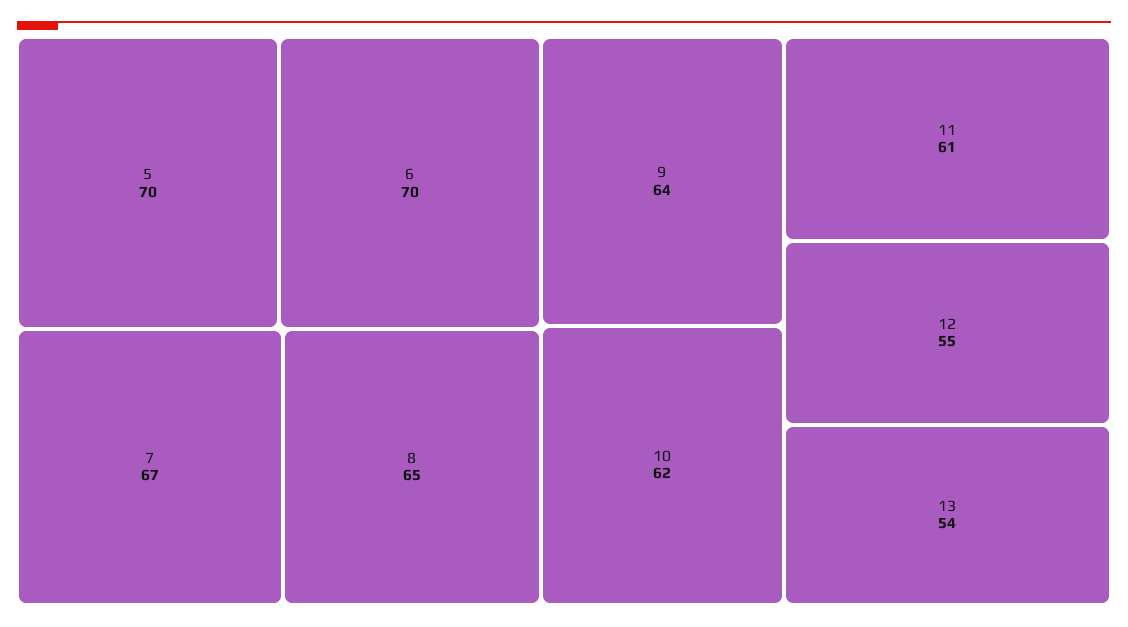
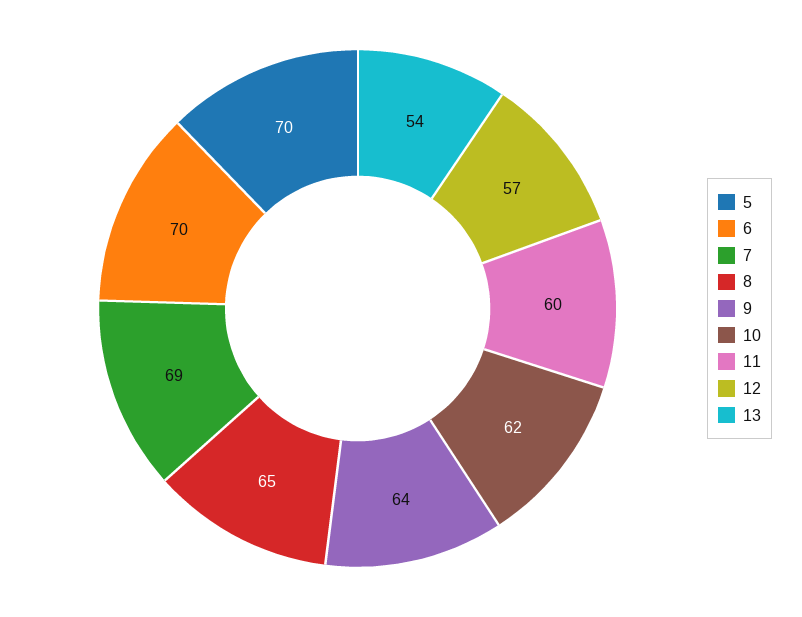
  {
    "5": 70,
    "6": 70,
-   "7": 67,
+   "7": 69,
    "8": 65,
    "9": 64,
    "10": 62,
-   "11": 61,
+   "11": 60,
-   "12": 55,
+   "12": 57,
    "13": 54
  }

